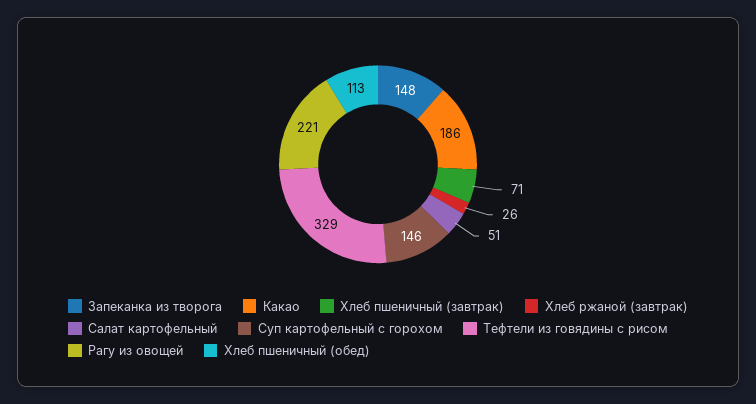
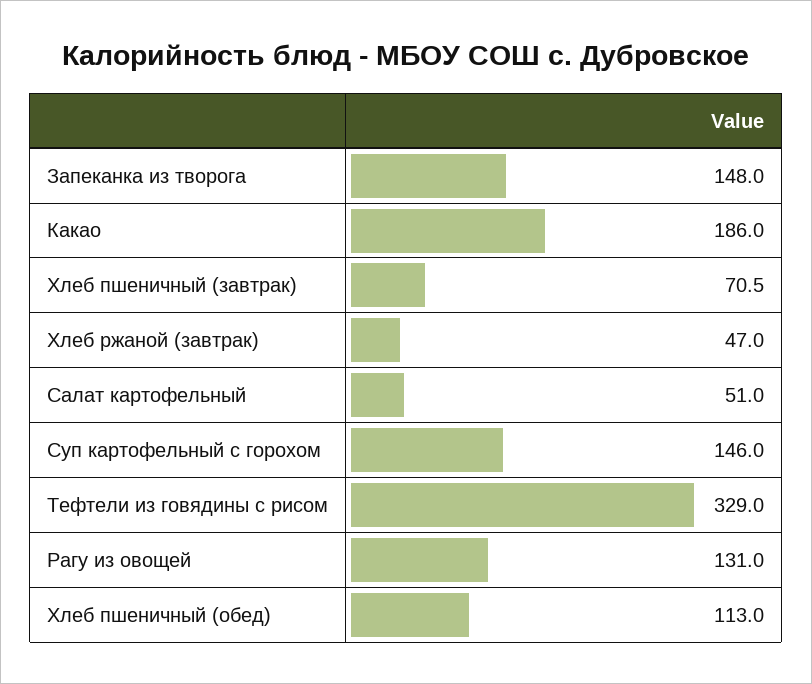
  {
    "Запеканка из творога": 148,
    "Какао": 186,
    "Хлеб пшеничный (завтрак)": 70.5,
-   "Хлеб ржаной (завтрак)": 26,
+   "Хлеб ржаной (завтрак)": 47,
    "Салат картофельный": 51,
    "Суп картофельный с горохом": 146,
    "Тефтели из говядины с рисом": 329,
-   "Рагу из овощей": 221,
+   "Рагу из овощей": 131,
    "Хлеб пшеничный (обед)": 113
  }

